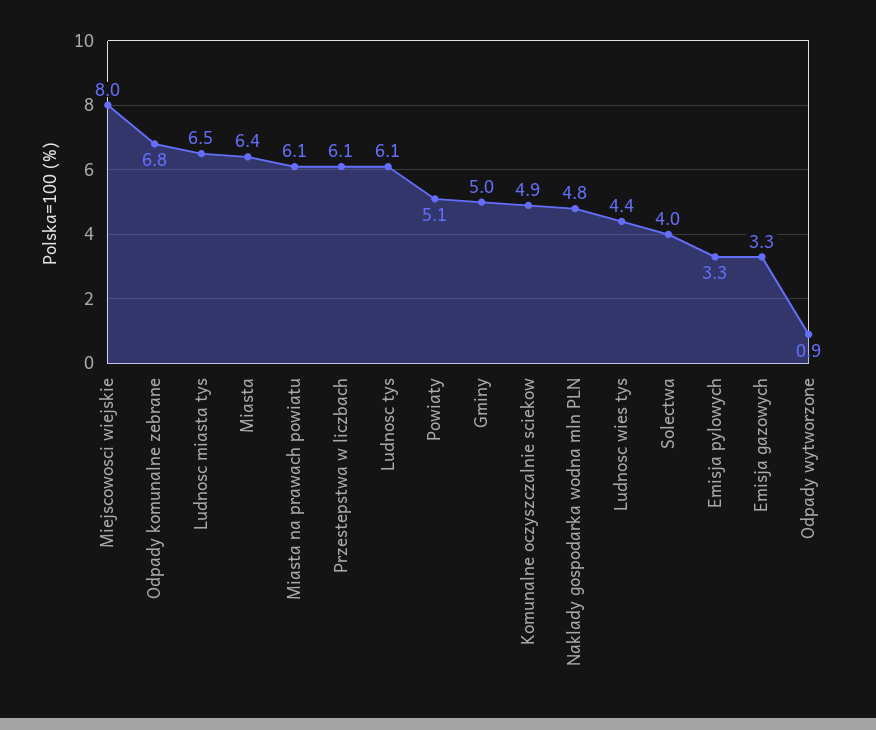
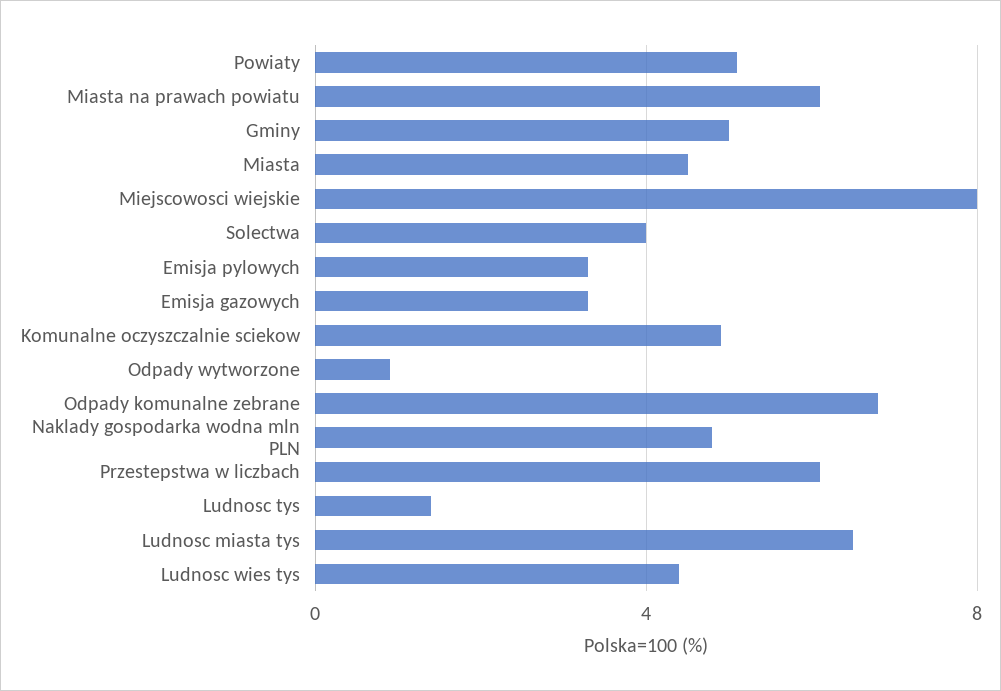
  {
    "Miejscowosci wiejskie": 8,
    "Odpady komunalne zebrane": 6.8,
    "Ludnosc miasta tys": 6.5,
-   "Miasta": 6.4,
+   "Miasta": 4.5,
    "Miasta na prawach powiatu": 6.1,
    "Przestepstwa w liczbach": 6.1,
-   "Ludnosc tys": 6.1,
+   "Ludnosc tys": 1.5,
    "Powiaty": 5.1,
    "Gminy": 5,
    "Komunalne oczyszczalnie sciekow": 4.9,
    "Naklady gospodarka wodna mln PLN": 4.8,
    "Ludnosc wies tys": 4.4,
    "Solectwa": 4,
    "Emisja pylowych": 3.3,
    "Emisja gazowych": 3.3,
    "Odpady wytworzone": 0.9
  }

